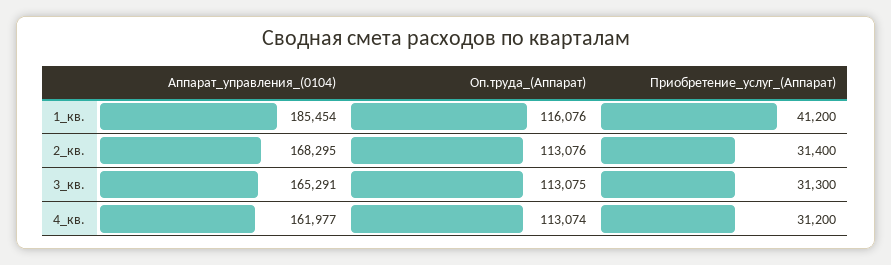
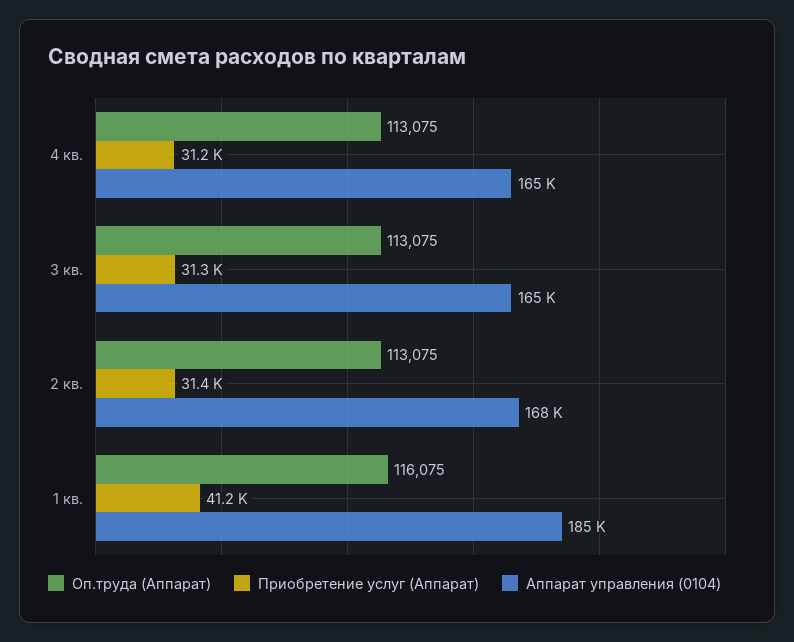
  {
    "Аппарат_управления_(0104)": {
      "1_кв.": 185454,
      "2_кв.": 168295,
      "3_кв.": 165291,
-     "4_кв.": 161977
+     "4_кв.": 165000
    },
    "Оп.труда_(Аппарат)": {
-     "1_кв.": 116076,
+     "1_кв.": 116075,
-     "2_кв.": 113076,
+     "2_кв.": 113075,
      "3_кв.": 113075,
-     "4_кв.": 113074
+     "4_кв.": 113075
    },
    "Приобретение_услуг_(Аппарат)": {
      "1_кв.": 41200,
      "2_кв.": 31400,
      "3_кв.": 31300,
      "4_кв.": 31200
    }
  }

